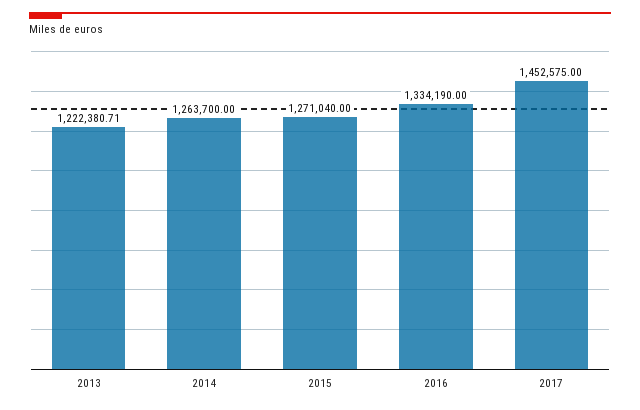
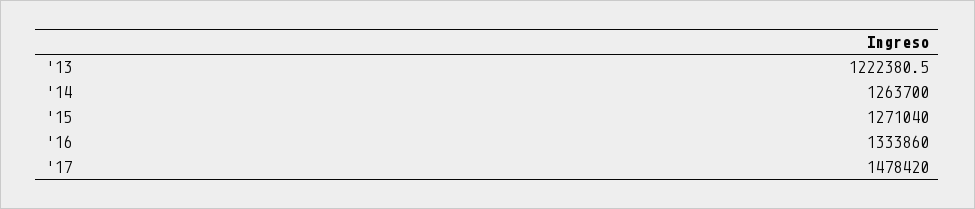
  {
-   "2013": 1222380.71,
+   "2013": 1222380.5,
    "2014": 1263700,
    "2015": 1271040,
-   "2016": 1334190,
+   "2016": 1333860,
-   "2017": 1452575
+   "2017": 1478420
  }

